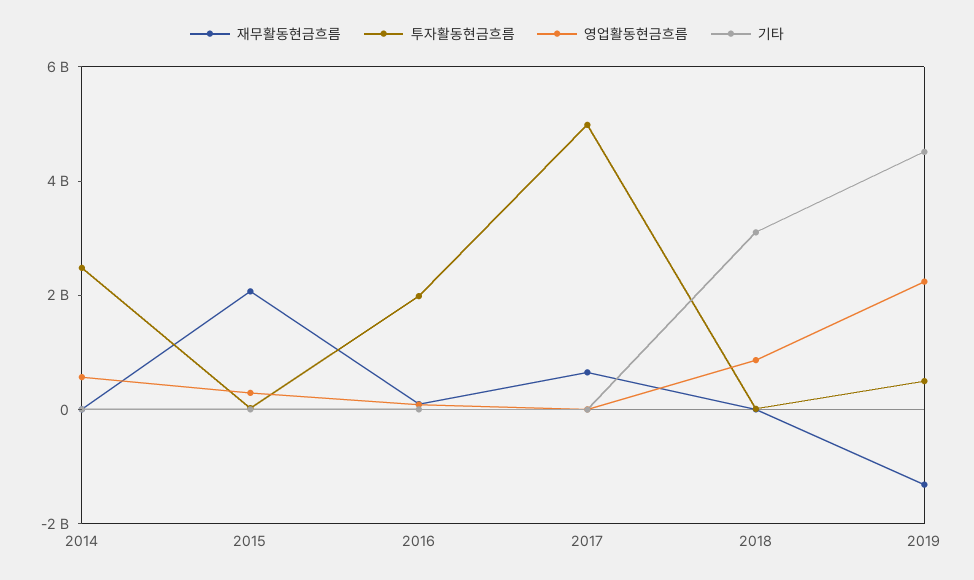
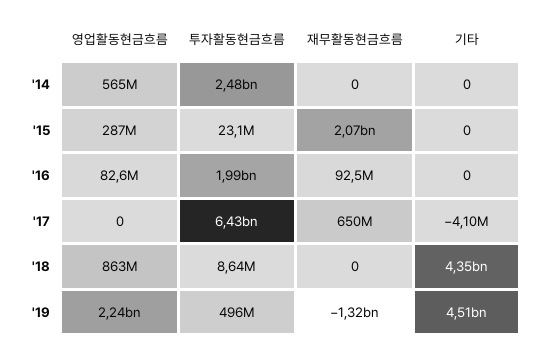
  {
    "재무활동현금흐름": {
      "2014": 0,
      "2015": 2070000000,
      "2016": 92500000,
      "2017": 650000000,
      "2018": 0,
      "2019": -1320000000
    },
    "투자활동현금흐름": {
      "2014": 2480000000,
      "2015": 23100000,
      "2016": 1990000000,
-     "2017": 5000000000,
+     "2017": 6430000000,
      "2018": 8640000,
      "2019": 496000000
    },
    "영업활동현금흐름": {
      "2014": 565000000,
      "2015": 287000000,
      "2016": 82600000,
      "2017": 0,
      "2018": 863000000,
      "2019": 2240000000
    },
    "기타": {
      "2014": 0,
      "2015": 0,
      "2016": 0,
      "2017": -4100000,
-     "2018": 3000000000,
+     "2018": 4350000000,
      "2019": 4510000000
    }
  }

